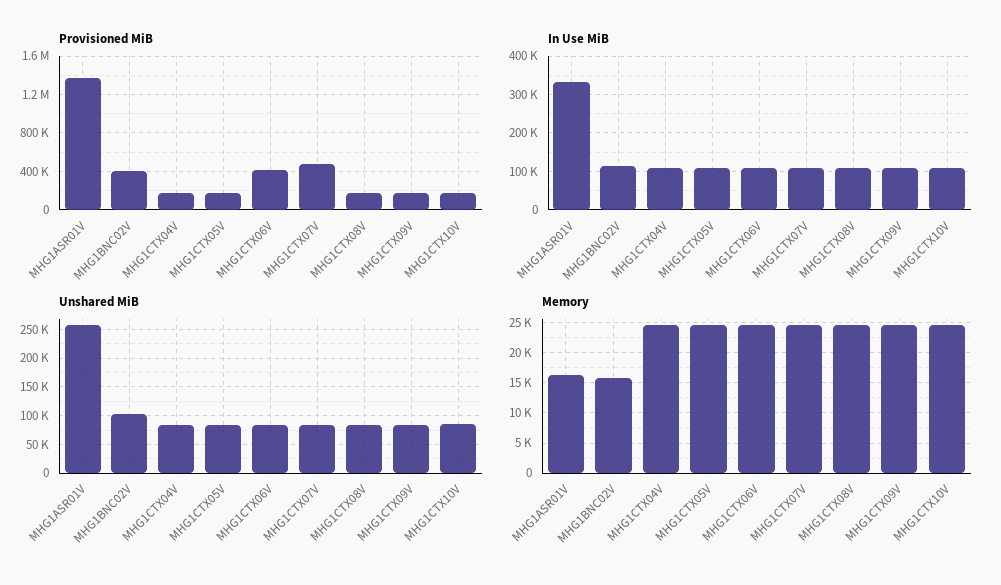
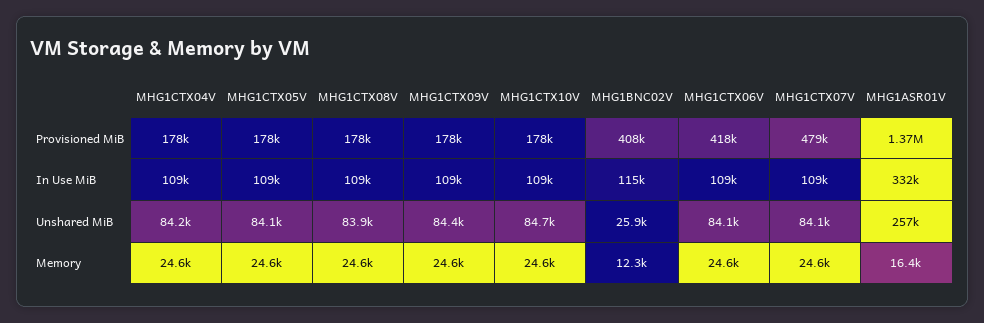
  {
    "Provisioned MiB": {
      "MHG1ASR01V": 1370000,
      "MHG1BNC02V": 408000,
      "MHG1CTX04V": 178000,
      "MHG1CTX05V": 178000,
      "MHG1CTX06V": 418000,
      "MHG1CTX07V": 479000,
      "MHG1CTX08V": 178000,
      "MHG1CTX09V": 178000,
      "MHG1CTX10V": 178000
    },
    "In Use MiB": {
      "MHG1ASR01V": 332000,
      "MHG1BNC02V": 115000,
      "MHG1CTX04V": 109000,
      "MHG1CTX05V": 109000,
      "MHG1CTX06V": 109000,
      "MHG1CTX07V": 109000,
      "MHG1CTX08V": 109000,
      "MHG1CTX09V": 109000,
      "MHG1CTX10V": 109000
    },
    "Unshared MiB": {
      "MHG1ASR01V": 257000,
-     "MHG1BNC02V": 100000,
+     "MHG1BNC02V": 25900,
      "MHG1CTX04V": 84200,
      "MHG1CTX05V": 84100,
      "MHG1CTX06V": 84100,
      "MHG1CTX07V": 84100,
      "MHG1CTX08V": 83900,
      "MHG1CTX09V": 84400,
      "MHG1CTX10V": 84700
    },
    "Memory": {
      "MHG1ASR01V": 16400,
-     "MHG1BNC02V": 16000,
+     "MHG1BNC02V": 12300,
      "MHG1CTX04V": 24600,
      "MHG1CTX05V": 24600,
      "MHG1CTX06V": 24600,
      "MHG1CTX07V": 24600,
      "MHG1CTX08V": 24600,
      "MHG1CTX09V": 24600,
      "MHG1CTX10V": 24600
    }
  }

